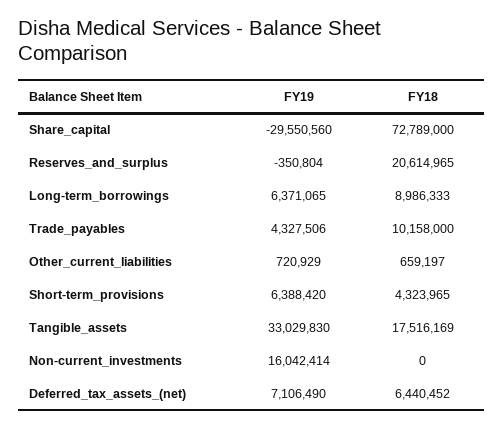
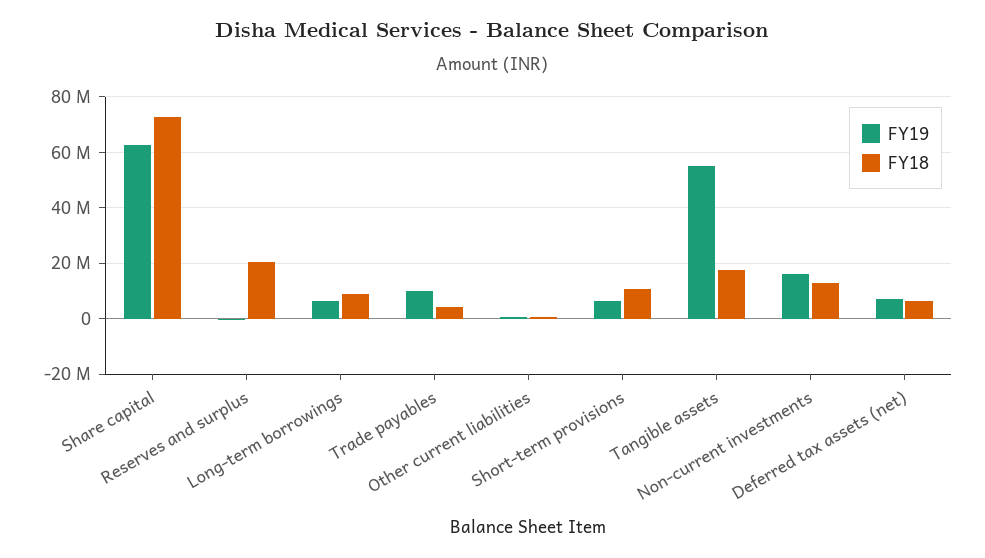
  {
    "FY19": {
-     "Share_capital": -29550560,
+     "Share_capital": 62500000,
      "Reserves_and_surplus": -350804,
      "Long-term_borrowings": 6371065,
-     "Trade_payables": 4327506,
+     "Trade_payables": 10000000,
      "Other_current_liabilities": 720929,
      "Short-term_provisions": 6388420,
-     "Tangible_assets": 33029830,
+     "Tangible_assets": 55000000,
      "Non-current_investments": 16042414,
      "Deferred_tax_assets_(net)": 7106490
    },
    "FY18": {
      "Share_capital": 72789000,
      "Reserves_and_surplus": 20614965,
      "Long-term_borrowings": 8986333,
-     "Trade_payables": 10158000,
+     "Trade_payables": 5000000,
      "Other_current_liabilities": 659197,
-     "Short-term_provisions": 4323965,
+     "Short-term_provisions": 10000000,
      "Tangible_assets": 17516169,
-     "Non-current_investments": 0,
+     "Non-current_investments": 12500000,
      "Deferred_tax_assets_(net)": 6440452
    }
  }

